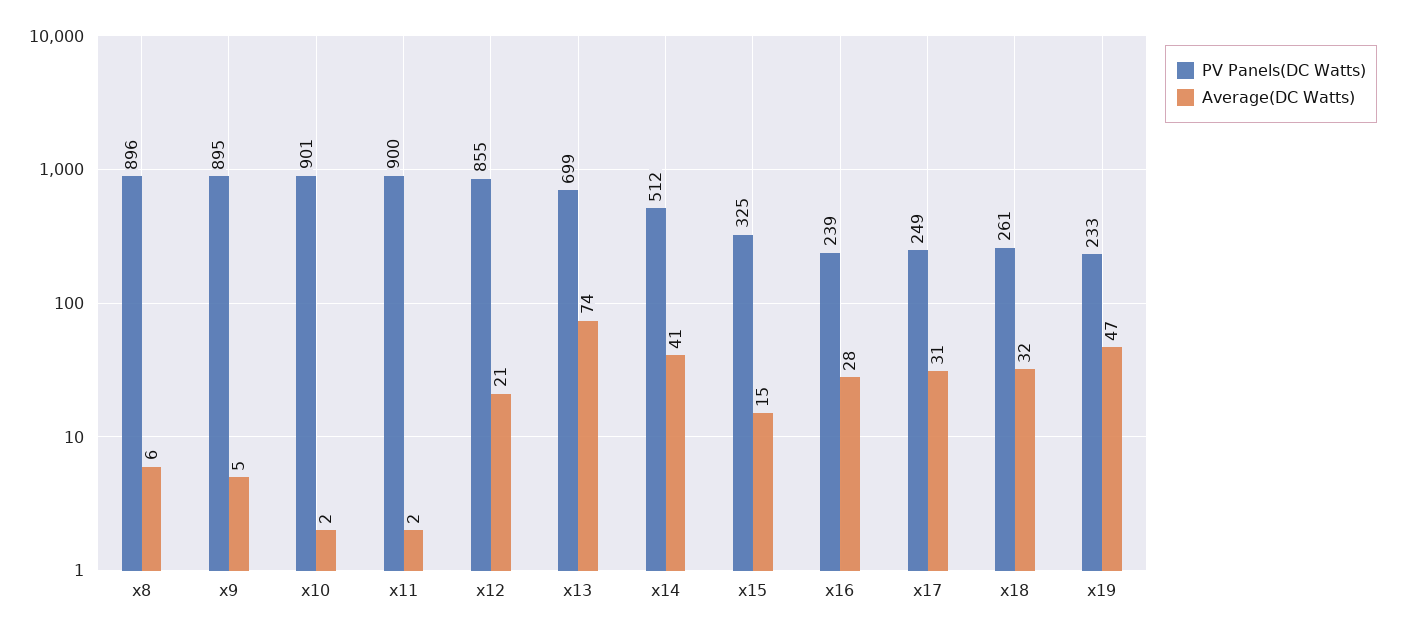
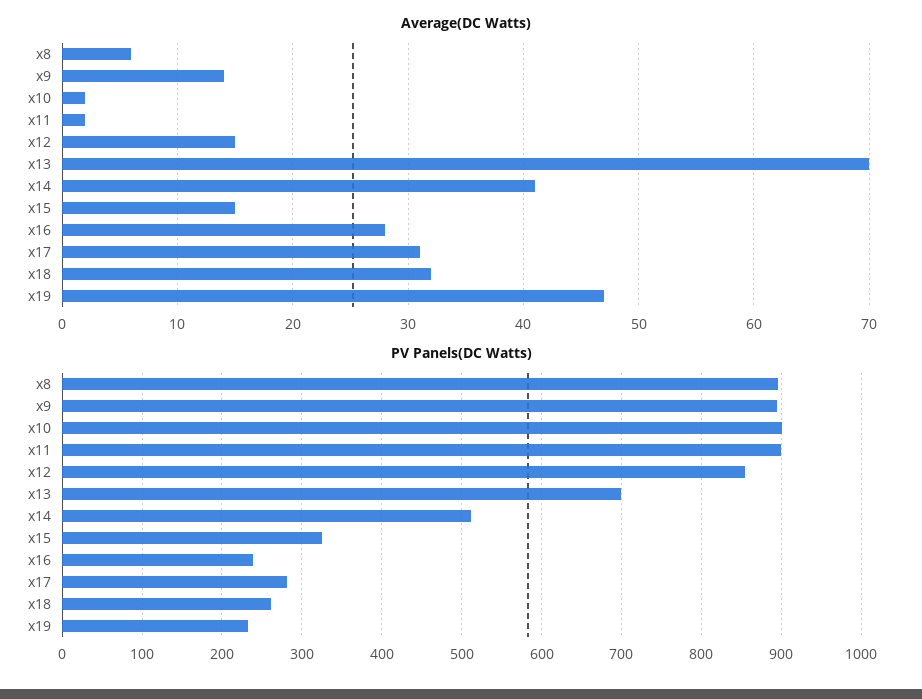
  {
    "PV Panels(DC Watts)": {
      "x8": 896,
      "x9": 895,
      "x10": 901,
      "x11": 900,
      "x12": 855,
      "x13": 699,
      "x14": 512,
      "x15": 325,
      "x16": 239,
-     "x17": 249,
+     "x17": 280,
      "x18": 261,
      "x19": 233
    },
    "Average(DC Watts)": {
      "x8": 6,
-     "x9": 5,
+     "x9": 14,
      "x10": 2,
      "x11": 2,
-     "x12": 21,
+     "x12": 15,
-     "x13": 74,
+     "x13": 70,
      "x14": 41,
      "x15": 15,
      "x16": 28,
      "x17": 31,
      "x18": 32,
      "x19": 47
    }
  }

